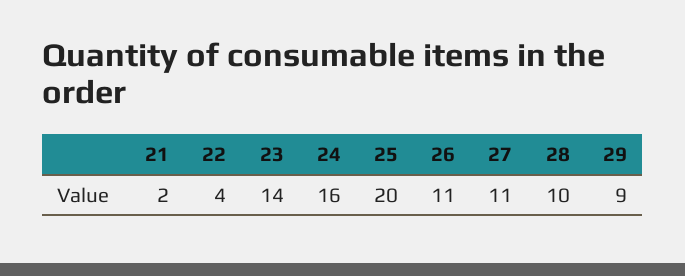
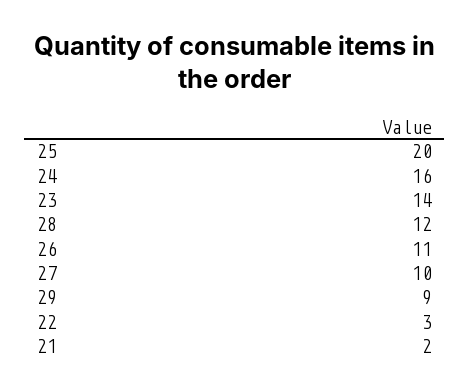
  {
    "21": 2,
-   "22": 4,
+   "22": 3,
    "23": 14,
    "24": 16,
    "25": 20,
    "26": 11,
-   "27": 11,
+   "27": 10,
-   "28": 10,
+   "28": 12,
    "29": 9
  }

